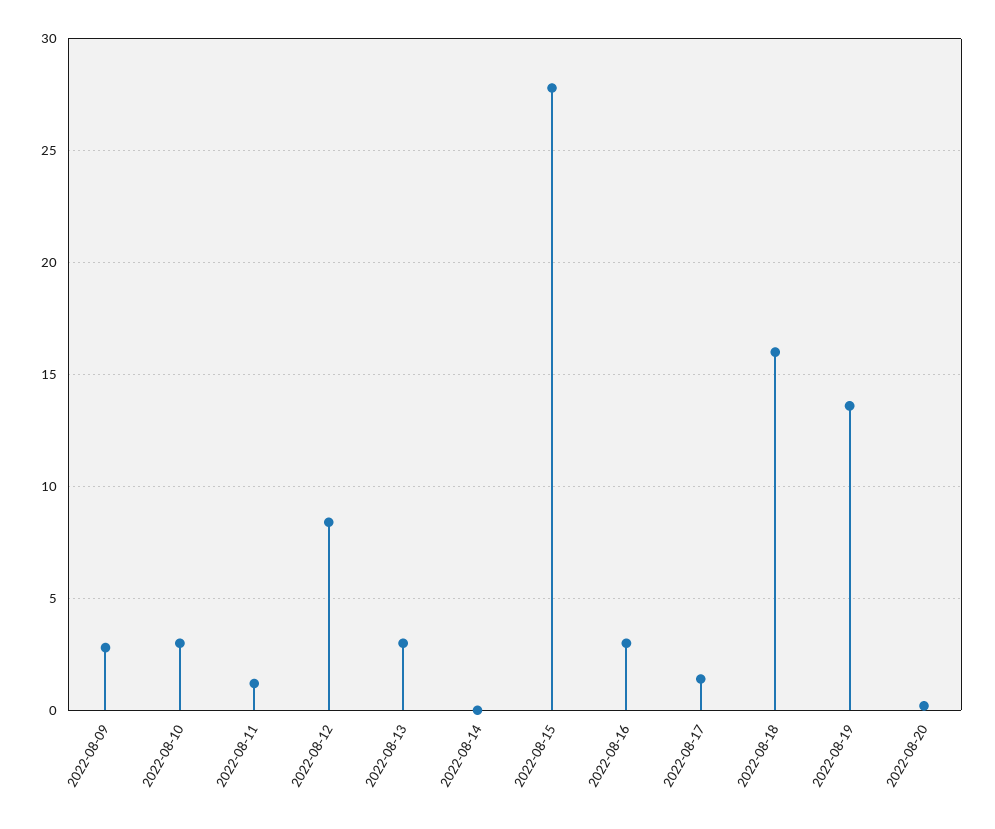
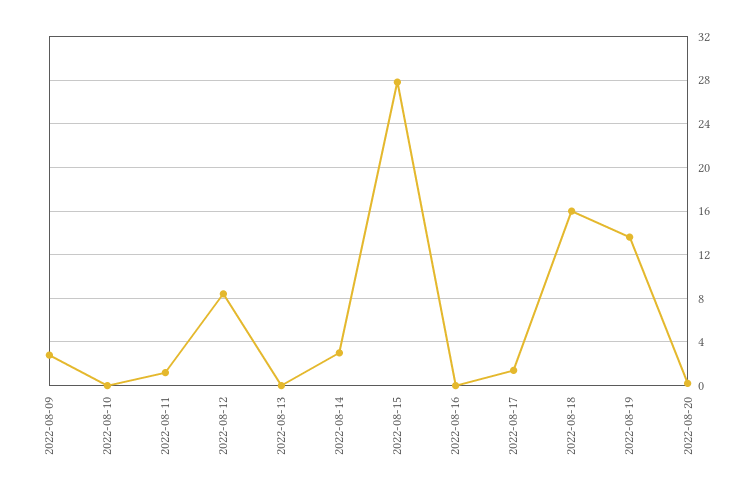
  {
    "2022-08-09": 3,
-   "2022-08-10": 3,
+   "2022-08-10": 0,
    "2022-08-11": 1,
    "2022-08-12": 8.5,
-   "2022-08-13": 3,
+   "2022-08-13": 0,
-   "2022-08-14": 0,
+   "2022-08-14": 3,
    "2022-08-15": 28,
-   "2022-08-16": 3,
+   "2022-08-16": 0,
    "2022-08-17": 1.5,
    "2022-08-18": 16,
    "2022-08-19": 13.5,
    "2022-08-20": 0
  }

